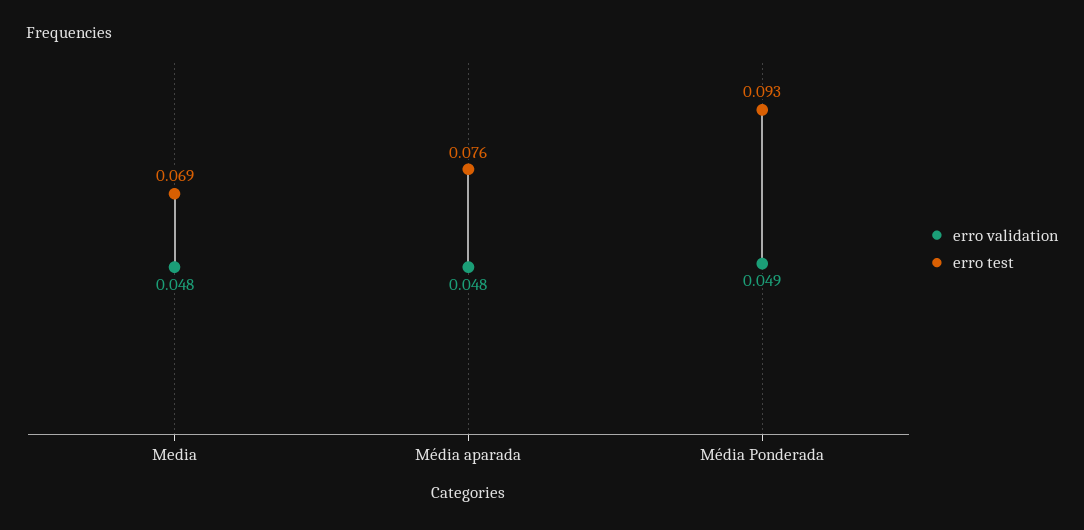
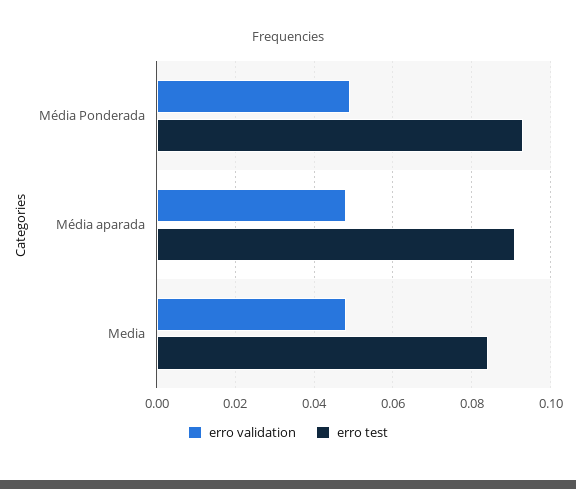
  {
    "erro validation": {
      "Media": 0.048,
      "Média aparada": 0.048,
      "Média Ponderada": 0.049
    },
    "erro test": {
-     "Media": 0.069,
+     "Media": 0.085,
-     "Média aparada": 0.076,
+     "Média aparada": 0.09,
      "Média Ponderada": 0.093
    }
  }

